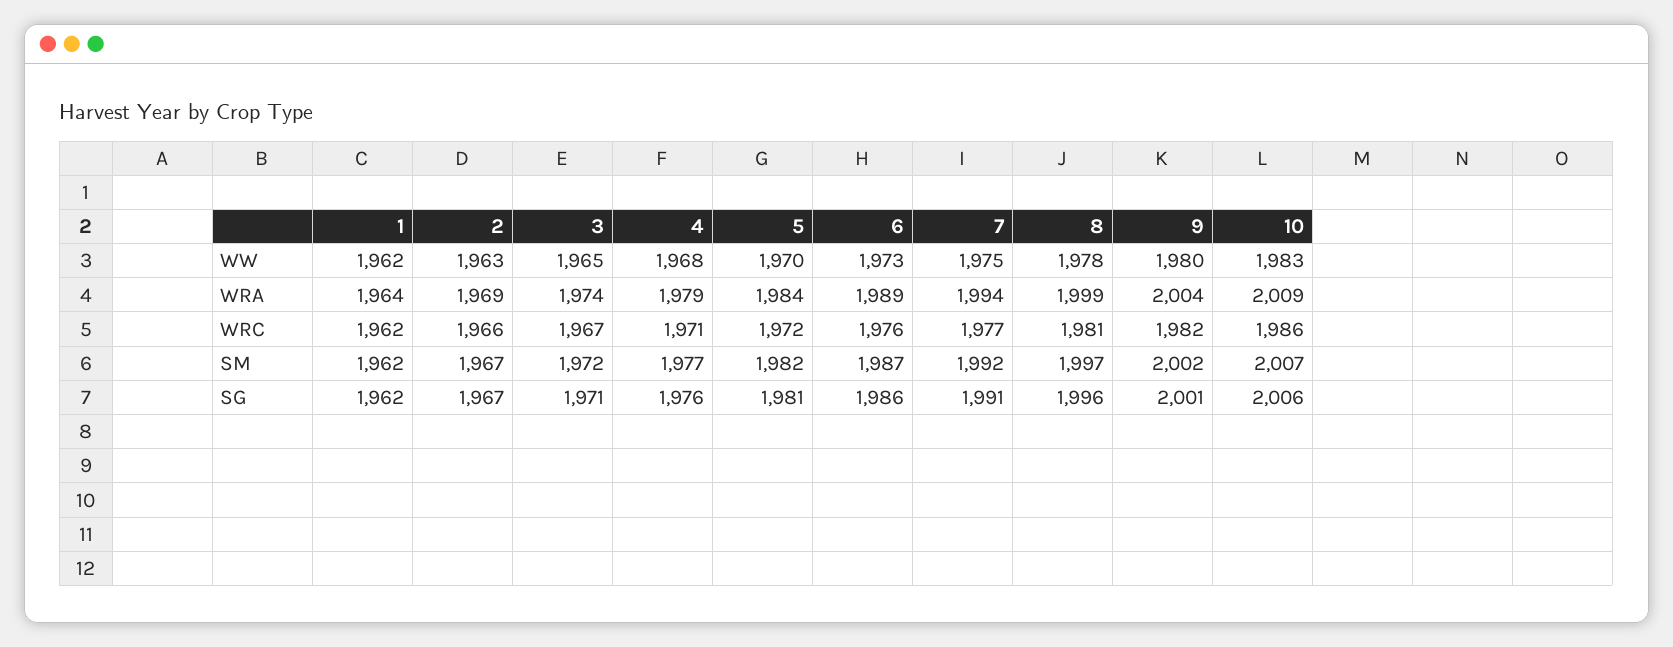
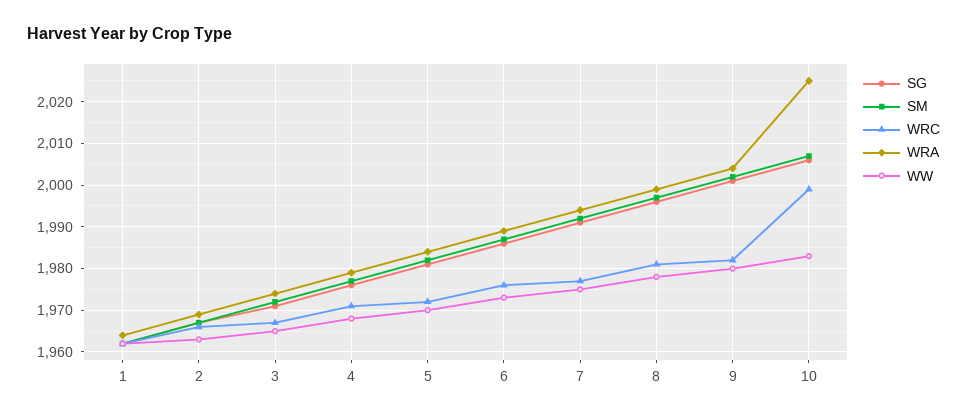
  {
    "WW": {
      "1": 1962,
      "2": 1963,
      "3": 1965,
      "4": 1968,
      "5": 1970,
      "6": 1973,
      "7": 1975,
      "8": 1978,
      "9": 1980,
      "10": 1983
    },
    "WRA": {
      "1": 1964,
      "2": 1969,
      "3": 1974,
      "4": 1979,
      "5": 1984,
      "6": 1989,
      "7": 1994,
      "8": 1999,
      "9": 2004,
-     "10": 2009
+     "10": 2025
    },
    "WRC": {
      "1": 1962,
      "2": 1966,
      "3": 1967,
      "4": 1971,
      "5": 1972,
      "6": 1976,
      "7": 1977,
      "8": 1981,
      "9": 1982,
-     "10": 1986
+     "10": 2000
    },
    "SM": {
      "1": 1962,
      "2": 1967,
      "3": 1972,
      "4": 1977,
      "5": 1982,
      "6": 1987,
      "7": 1992,
      "8": 1997,
      "9": 2002,
      "10": 2007
    },
    "SG": {
      "1": 1962,
      "2": 1967,
      "3": 1971,
      "4": 1976,
      "5": 1981,
      "6": 1986,
      "7": 1991,
      "8": 1996,
      "9": 2001,
      "10": 2006
    }
  }

